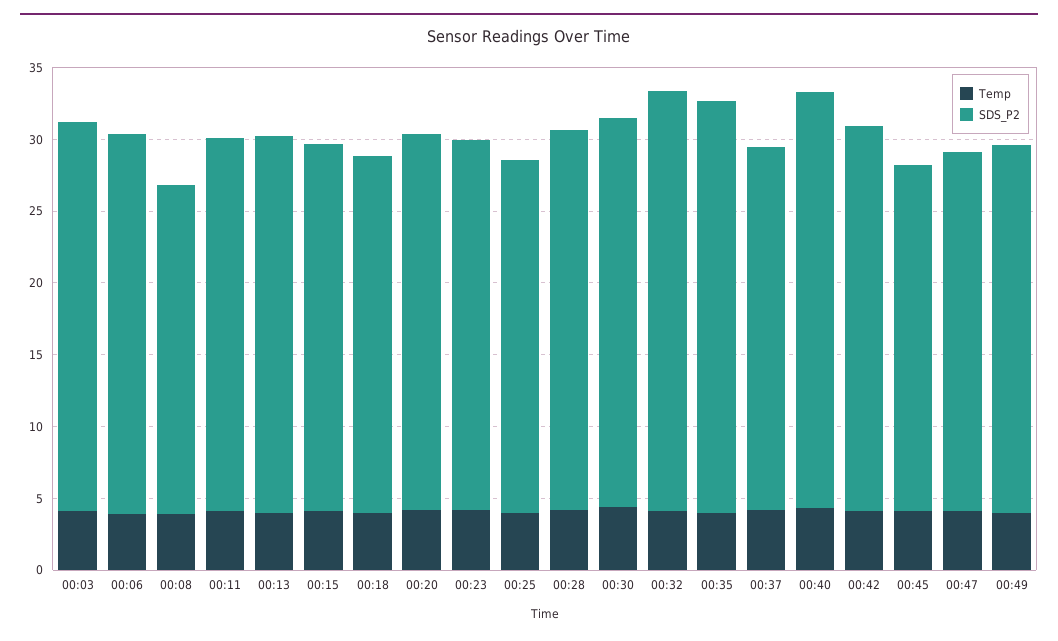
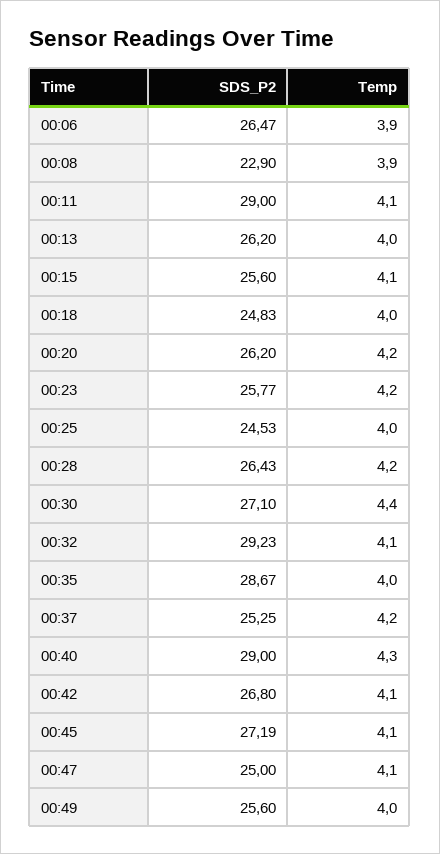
  {
    "Temp": {
-     "00:03": 4,
      "00:06": 3.9,
      "00:08": 3.9,
      "00:11": 4.1,
      "00:13": 4,
      "00:15": 4.1,
      "00:18": 4,
      "00:20": 4.2,
      "00:23": 4.2,
      "00:25": 4,
      "00:28": 4.2,
      "00:30": 4.4,
      "00:32": 4.1,
      "00:35": 4,
      "00:37": 4.2,
      "00:40": 4.3,
      "00:42": 4.1,
      "00:45": 4.1,
      "00:47": 4.1,
      "00:49": 4
    },
    "SDS_P2": {
-     "00:03": 27,
      "00:06": 26.47,
      "00:08": 22.9,
-     "00:11": 26,
+     "00:11": 29,
      "00:13": 26.2,
      "00:15": 25.6,
      "00:18": 24.83,
      "00:20": 26.2,
      "00:23": 25.77,
      "00:25": 24.53,
      "00:28": 26.43,
      "00:30": 27.1,
      "00:32": 29.23,
      "00:35": 28.67,
      "00:37": 25.25,
      "00:40": 29,
      "00:42": 26.8,
-     "00:45": 24,
+     "00:45": 27.19,
      "00:47": 25,
      "00:49": 25.6
    }
  }

